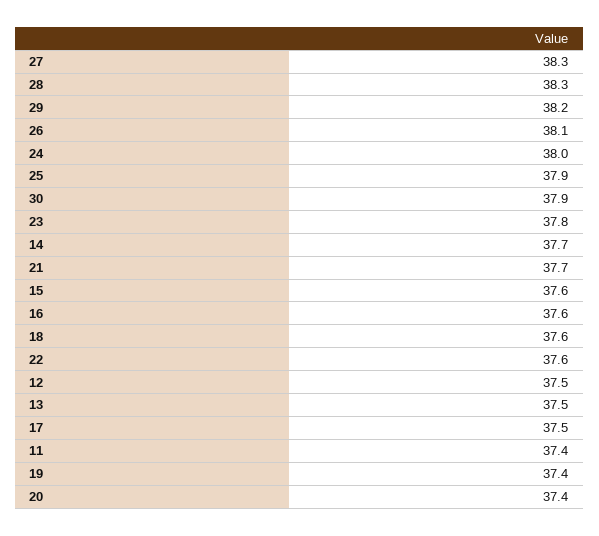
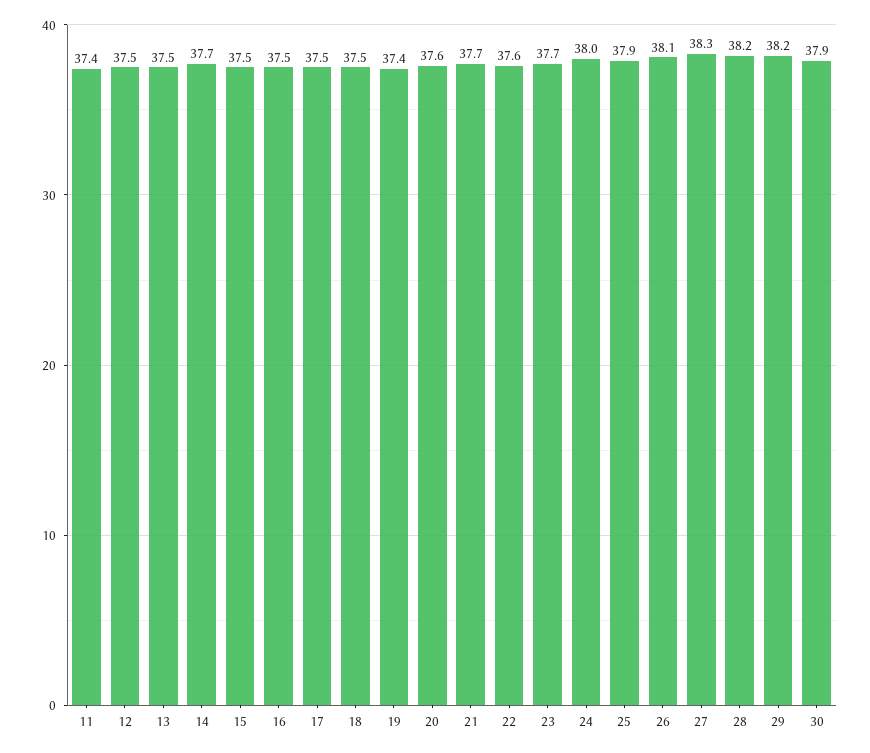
  {
    "27": 38.3,
-   "28": 38.3,
+   "28": 38.2,
    "29": 38.2,
    "26": 38.1,
    "24": 38,
    "25": 37.9,
    "30": 37.9,
-   "23": 37.8,
+   "23": 37.7,
    "14": 37.7,
    "21": 37.7,
-   "15": 37.6,
+   "15": 37.5,
-   "16": 37.6,
+   "16": 37.5,
-   "18": 37.6,
+   "18": 37.5,
    "22": 37.6,
    "12": 37.5,
    "13": 37.5,
    "17": 37.5,
    "11": 37.4,
    "19": 37.4,
-   "20": 37.4
+   "20": 37.6
  }

